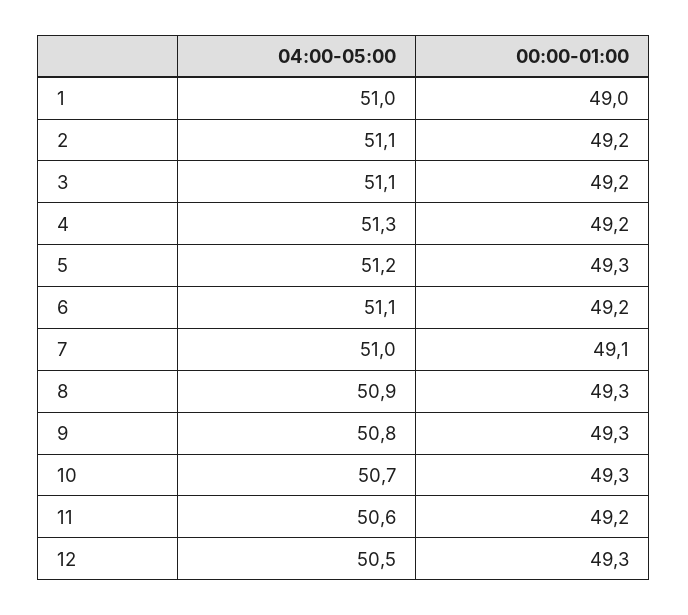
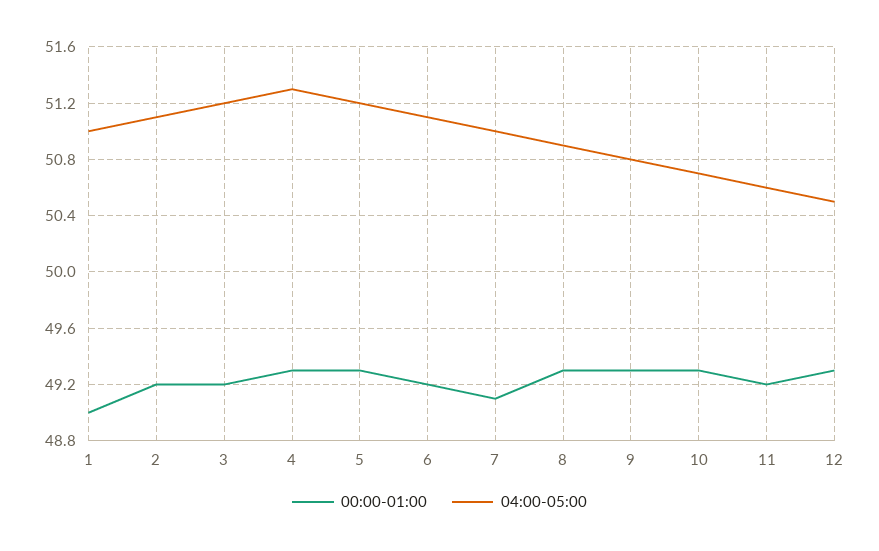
  {
    "04:00-05:00": {
      "1": 51,
      "2": 51.1,
-     "3": 51.1,
+     "3": 51.2,
      "4": 51.3,
      "5": 51.2,
      "6": 51.1,
      "7": 51,
      "8": 50.9,
      "9": 50.8,
      "10": 50.7,
      "11": 50.6,
      "12": 50.5
    },
    "00:00-01:00": {
      "1": 49,
      "2": 49.2,
      "3": 49.2,
-     "4": 49.2,
+     "4": 49.3,
      "5": 49.3,
      "6": 49.2,
      "7": 49.1,
      "8": 49.3,
      "9": 49.3,
      "10": 49.3,
      "11": 49.2,
      "12": 49.3
    }
  }

